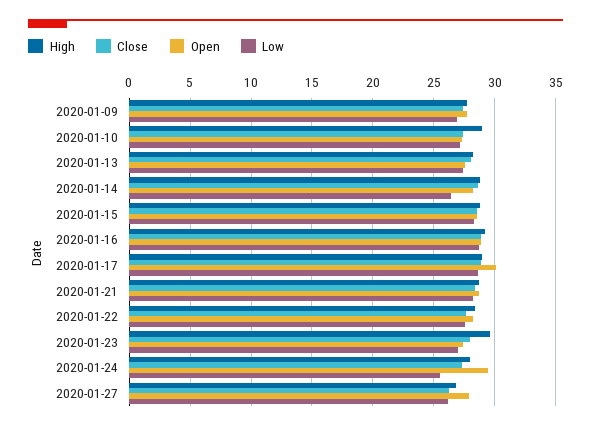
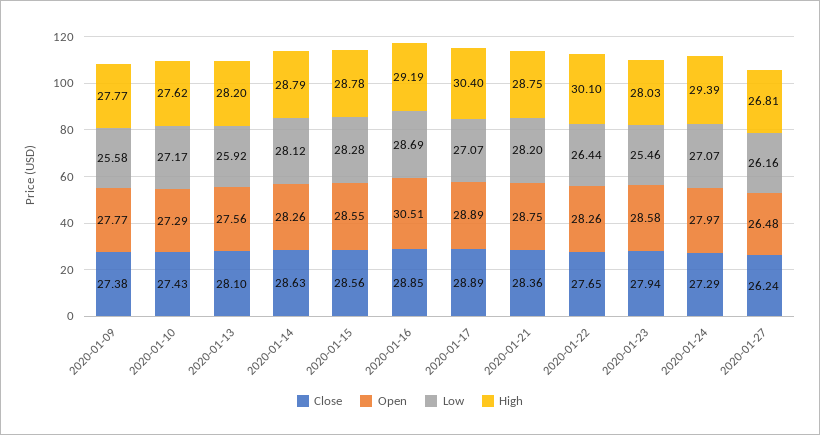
  {
    "High": {
      "2020-01-09": 27.77,
-     "2020-01-10": 29,
+     "2020-01-10": 27.62,
      "2020-01-13": 28.2,
      "2020-01-14": 28.79,
      "2020-01-15": 28.78,
      "2020-01-16": 29.19,
-     "2020-01-17": 29,
+     "2020-01-17": 30.4,
      "2020-01-21": 28.75,
-     "2020-01-22": 28.5,
+     "2020-01-22": 30.1,
-     "2020-01-23": 29.5,
+     "2020-01-23": 28.03,
-     "2020-01-24": 28,
+     "2020-01-24": 29.39,
      "2020-01-27": 26.81
    },
    "Close": {
      "2020-01-09": 27.38,
      "2020-01-10": 27.43,
      "2020-01-13": 28.1,
      "2020-01-14": 28.63,
      "2020-01-15": 28.56,
      "2020-01-16": 28.85,
      "2020-01-17": 28.89,
      "2020-01-21": 28.36,
      "2020-01-22": 27.65,
      "2020-01-23": 27.94,
      "2020-01-24": 27.29,
      "2020-01-27": 26.24
    },
    "Open": {
      "2020-01-09": 27.77,
      "2020-01-10": 27.29,
      "2020-01-13": 27.56,
      "2020-01-14": 28.26,
      "2020-01-15": 28.55,
-     "2020-01-16": 29,
+     "2020-01-16": 30.51,
-     "2020-01-17": 30,
+     "2020-01-17": 28.89,
      "2020-01-21": 28.75,
      "2020-01-22": 28.26,
-     "2020-01-23": 27.5,
+     "2020-01-23": 28.58,
-     "2020-01-24": 29.5,
+     "2020-01-24": 27.97,
-     "2020-01-27": 28
+     "2020-01-27": 26.48
    },
    "Low": {
-     "2020-01-09": 27,
+     "2020-01-09": 25.58,
      "2020-01-10": 27.17,
-     "2020-01-13": 27.5,
+     "2020-01-13": 25.92,
-     "2020-01-14": 26.5,
+     "2020-01-14": 28.12,
      "2020-01-15": 28.28,
      "2020-01-16": 28.69,
-     "2020-01-17": 28.5,
+     "2020-01-17": 27.07,
      "2020-01-21": 28.2,
-     "2020-01-22": 27.5,
+     "2020-01-22": 26.44,
-     "2020-01-23": 27,
+     "2020-01-23": 25.46,
-     "2020-01-24": 25.5,
+     "2020-01-24": 27.07,
      "2020-01-27": 26.16
    }
  }

